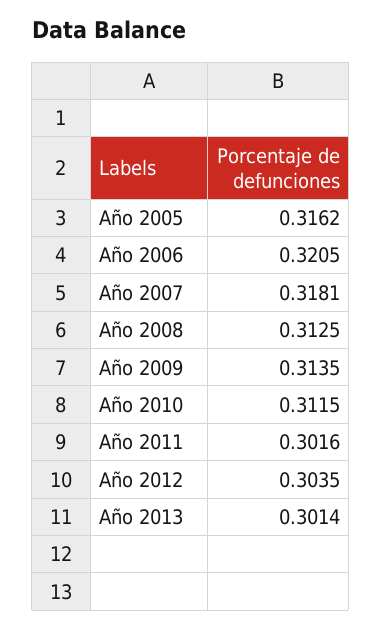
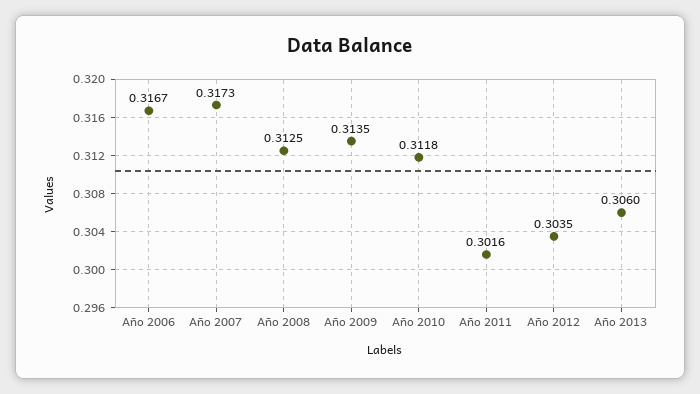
  {
-   "Año 2005": 0.3162,
-   "Año 2006": 0.3205,
+   "Año 2006": 0.3167,
-   "Año 2007": 0.3181,
+   "Año 2007": 0.3173,
    "Año 2008": 0.3125,
    "Año 2009": 0.3135,
-   "Año 2010": 0.3115,
+   "Año 2010": 0.3118,
    "Año 2011": 0.3016,
    "Año 2012": 0.3035,
-   "Año 2013": 0.3014
+   "Año 2013": 0.306
  }

